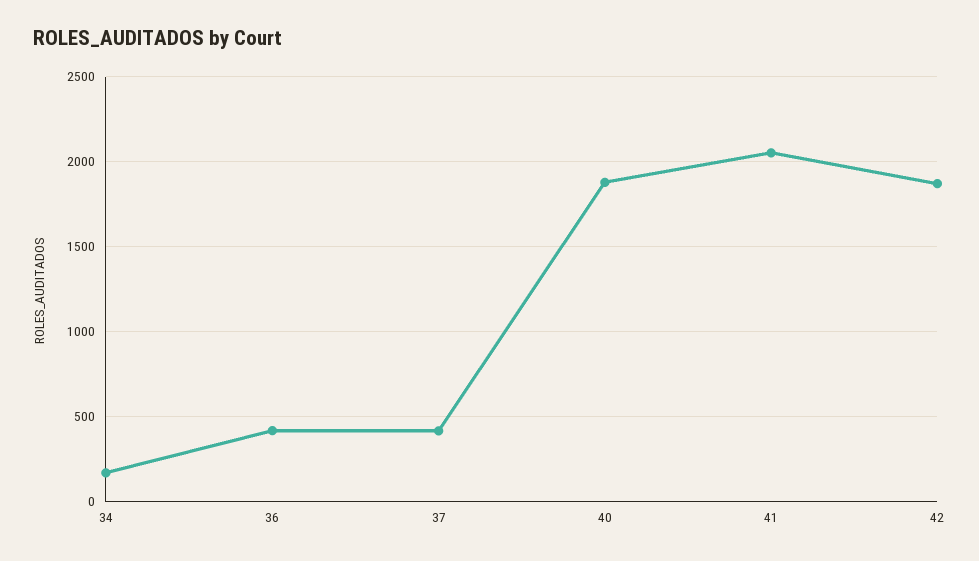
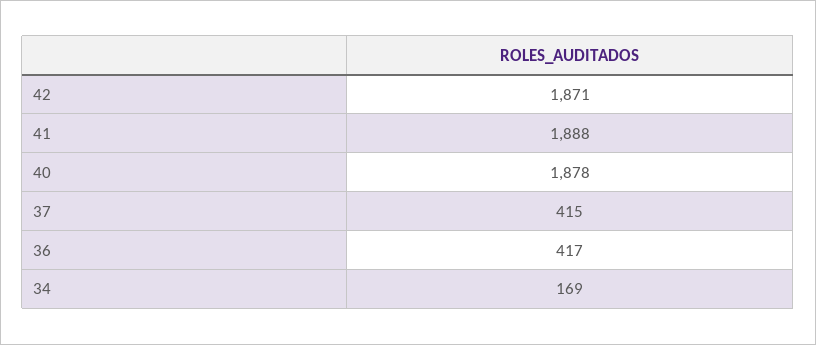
  {
    "34": 169,
    "36": 417,
    "37": 415,
    "40": 1878,
-   "41": 2050,
+   "41": 1888,
    "42": 1871
  }

